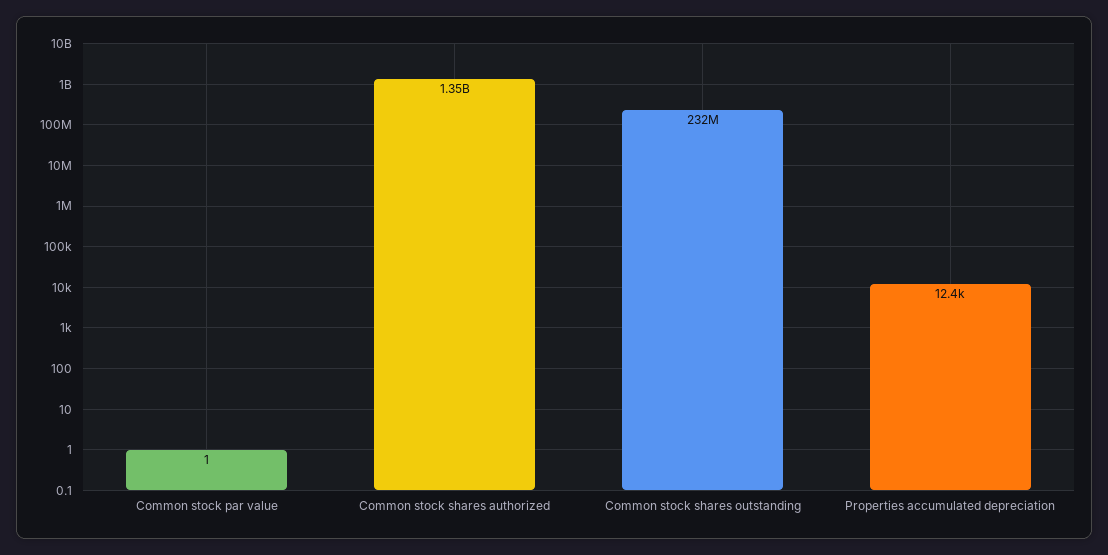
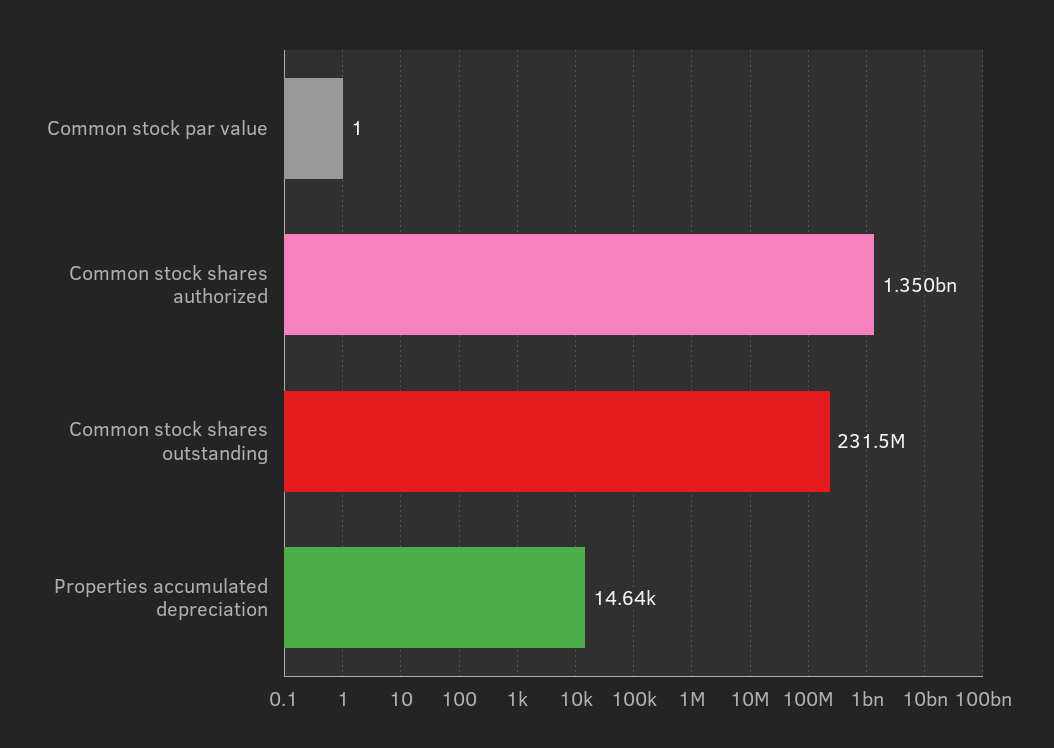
  {
    "Common stock par value": 1,
    "Common stock shares authorized": 1350000000,
    "Common stock shares outstanding": 231500000,
-   "Properties accumulated depreciation": 12400
+   "Properties accumulated depreciation": 14640
  }

